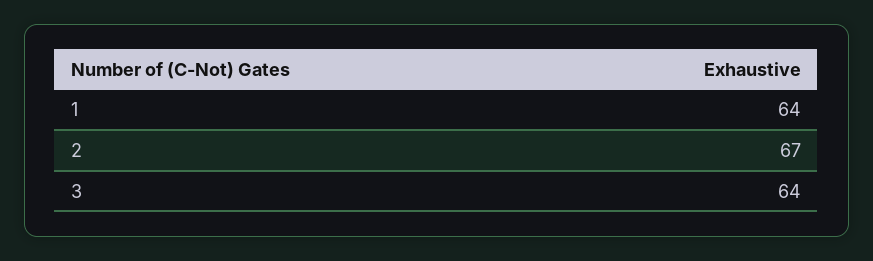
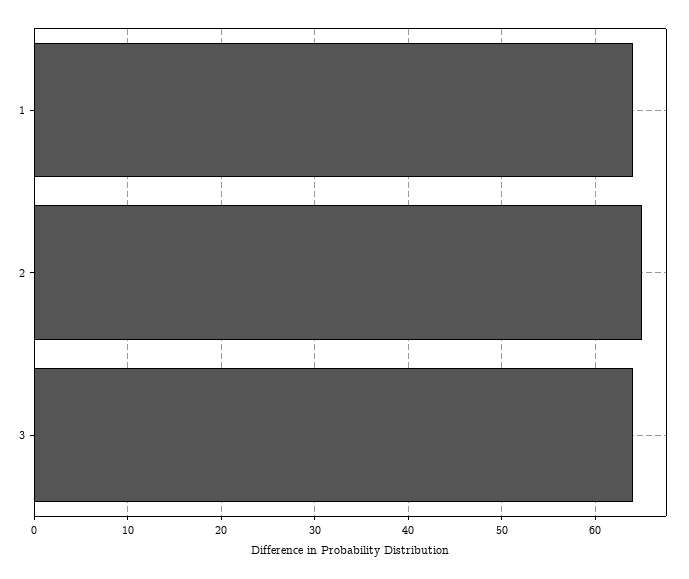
  {
    "1": 64,
-   "2": 67,
+   "2": 65,
    "3": 64
  }

